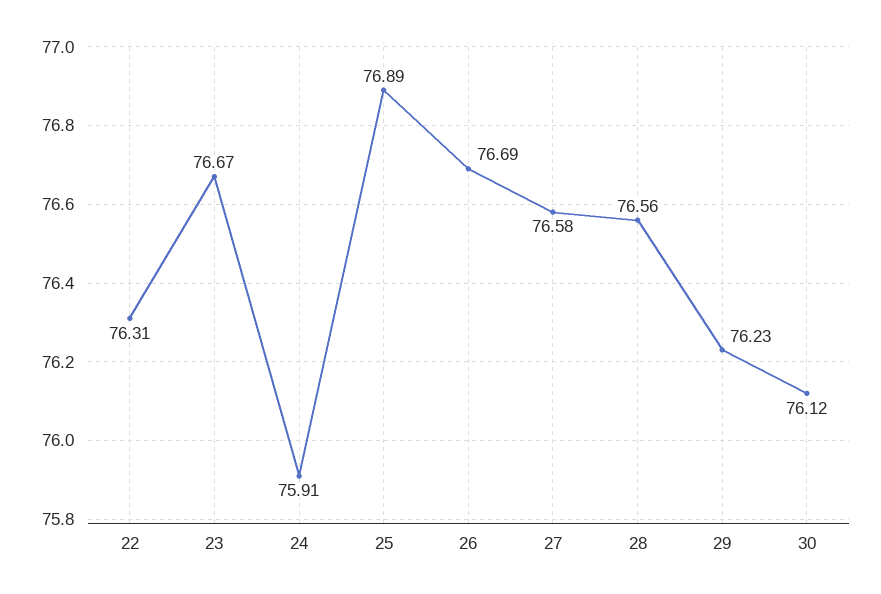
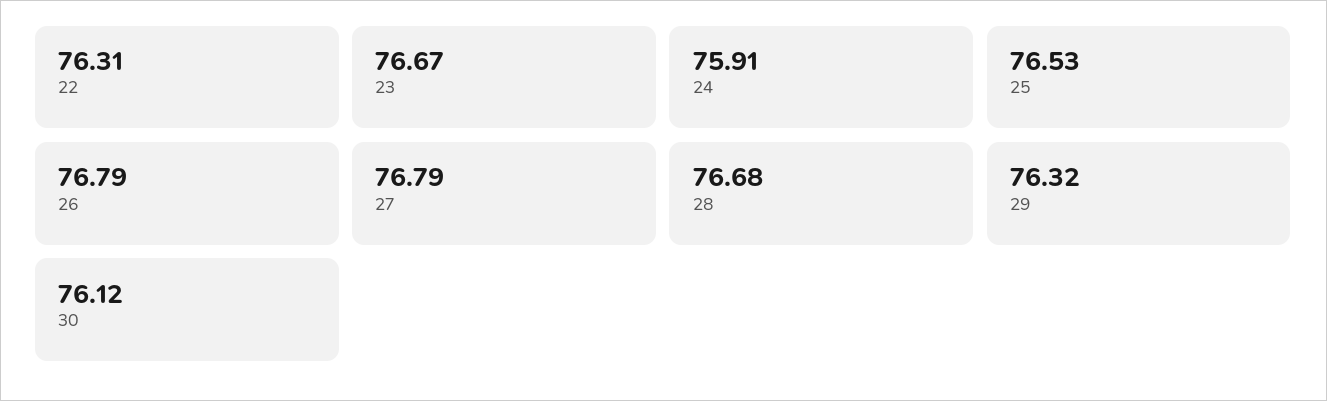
  {
    "22": 76.31,
    "23": 76.67,
    "24": 75.91,
-   "25": 76.89,
+   "25": 76.53,
-   "26": 76.69,
+   "26": 76.79,
-   "27": 76.58,
+   "27": 76.79,
-   "28": 76.56,
+   "28": 76.68,
-   "29": 76.23,
+   "29": 76.32,
    "30": 76.12
  }

